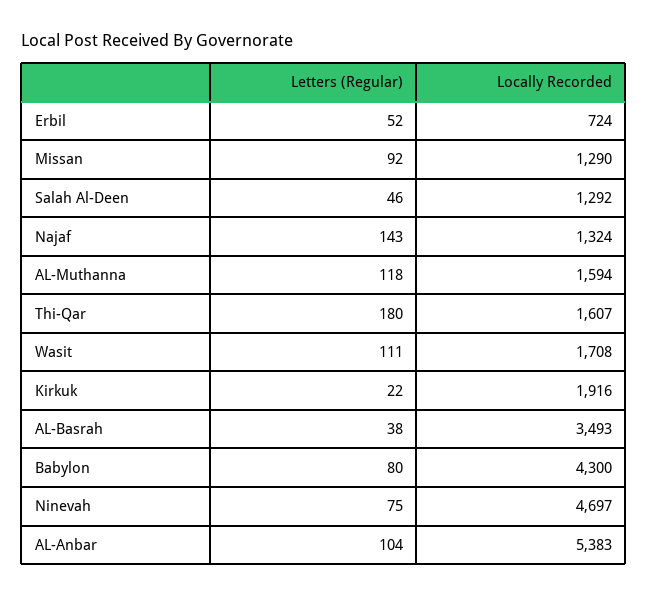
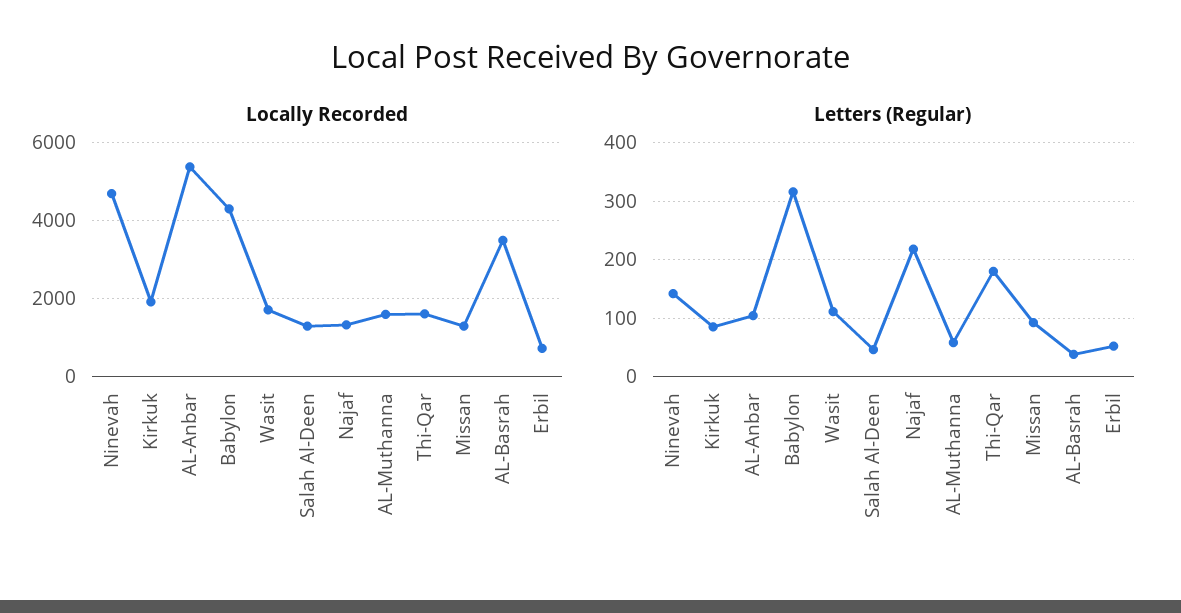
  {
    "Letters (Regular)": {
      "Erbil": 52,
      "Missan": 92,
      "Salah Al-Deen": 46,
-     "Najaf": 143,
+     "Najaf": 220,
-     "AL-Muthanna": 118,
+     "AL-Muthanna": 60,
      "Thi-Qar": 180,
      "Wasit": 111,
-     "Kirkuk": 22,
+     "Kirkuk": 80,
      "AL-Basrah": 38,
-     "Babylon": 80,
+     "Babylon": 320,
-     "Ninevah": 75,
+     "Ninevah": 140,
      "AL-Anbar": 104
    },
    "Locally Recorded": {
      "Erbil": 724,
      "Missan": 1290,
      "Salah Al-Deen": 1292,
      "Najaf": 1324,
      "AL-Muthanna": 1594,
      "Thi-Qar": 1607,
      "Wasit": 1708,
      "Kirkuk": 1916,
      "AL-Basrah": 3493,
      "Babylon": 4300,
      "Ninevah": 4697,
      "AL-Anbar": 5383
    }
  }

